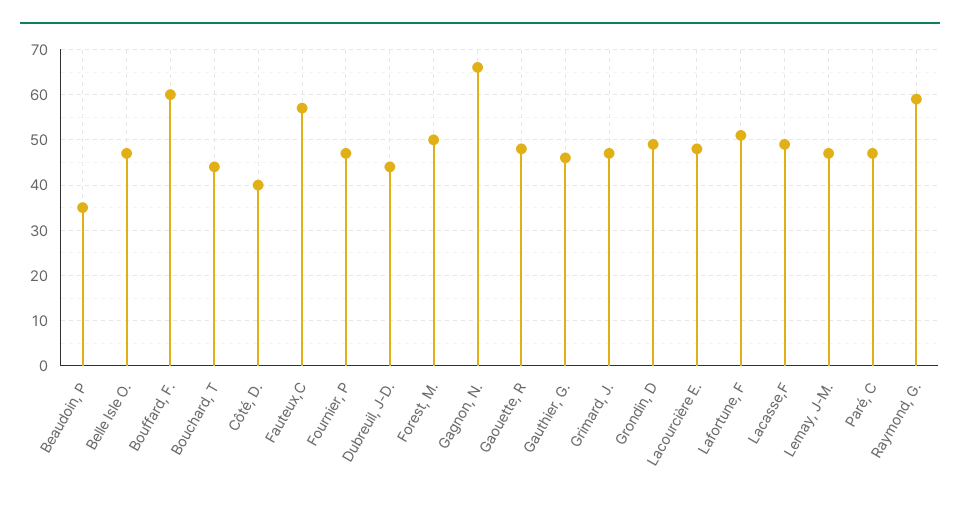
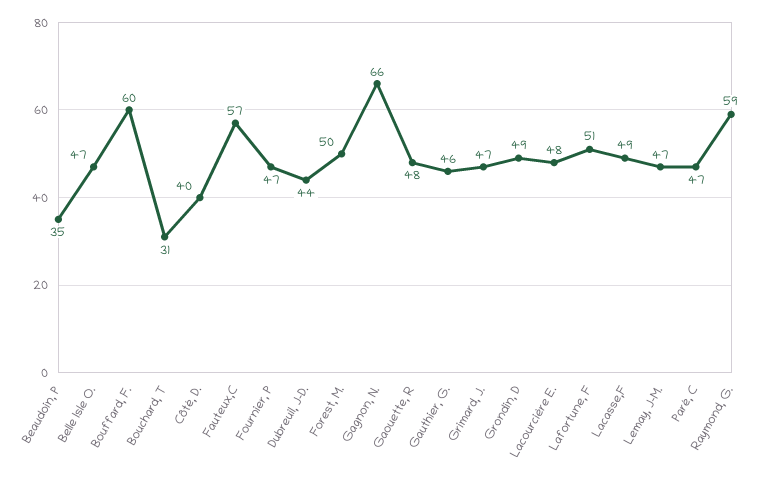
  {
    "Beaudoin, P": 35,
    "Belle Isle O.": 47,
    "Bouffard, F.": 60,
-   "Bouchard, T": 45,
+   "Bouchard, T": 31,
    "Côté, D.": 40,
    "Fauteux,C": 57,
    "Fournier, P": 47,
    "Dubreuil, J-D.": 44,
    "Forest, M.": 50,
    "Gagnon, N.": 66,
    "Gaouette, R": 48,
    "Gauthier, G.": 46,
    "Grimard, J.": 47,
    "Grondin, D": 49,
    "Lacourcière E.": 48,
    "Lafortune, F": 51,
    "Lacasse,F": 49,
    "Lemay, J-M.": 47,
    "Paré, C": 47,
    "Raymond, G.": 59
  }

